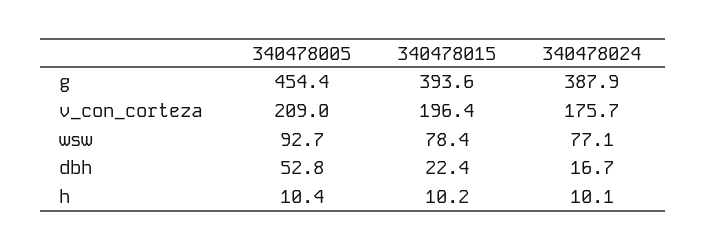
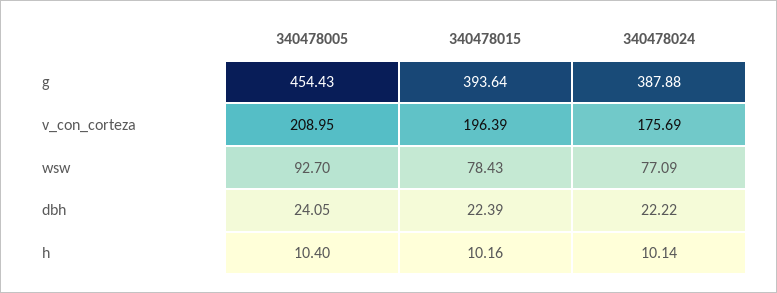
  {
    "340478005": {
      "g": 454.43,
      "v_con_corteza": 208.95,
      "wsw": 92.7,
-     "dbh": 52.8,
+     "dbh": 24.05,
      "h": 10.4
    },
    "340478015": {
      "g": 393.64,
      "v_con_corteza": 196.39,
      "wsw": 78.43,
      "dbh": 22.39,
      "h": 10.16
    },
    "340478024": {
      "g": 387.88,
      "v_con_corteza": 175.69,
      "wsw": 77.09,
-     "dbh": 16.7,
+     "dbh": 22.22,
      "h": 10.14
    }
  }

